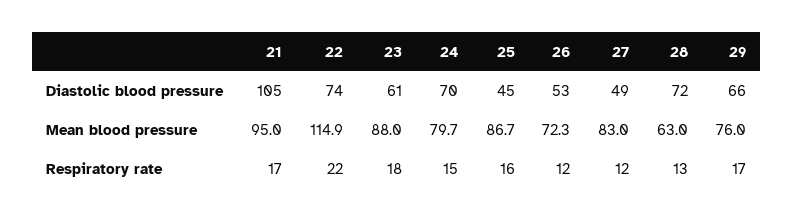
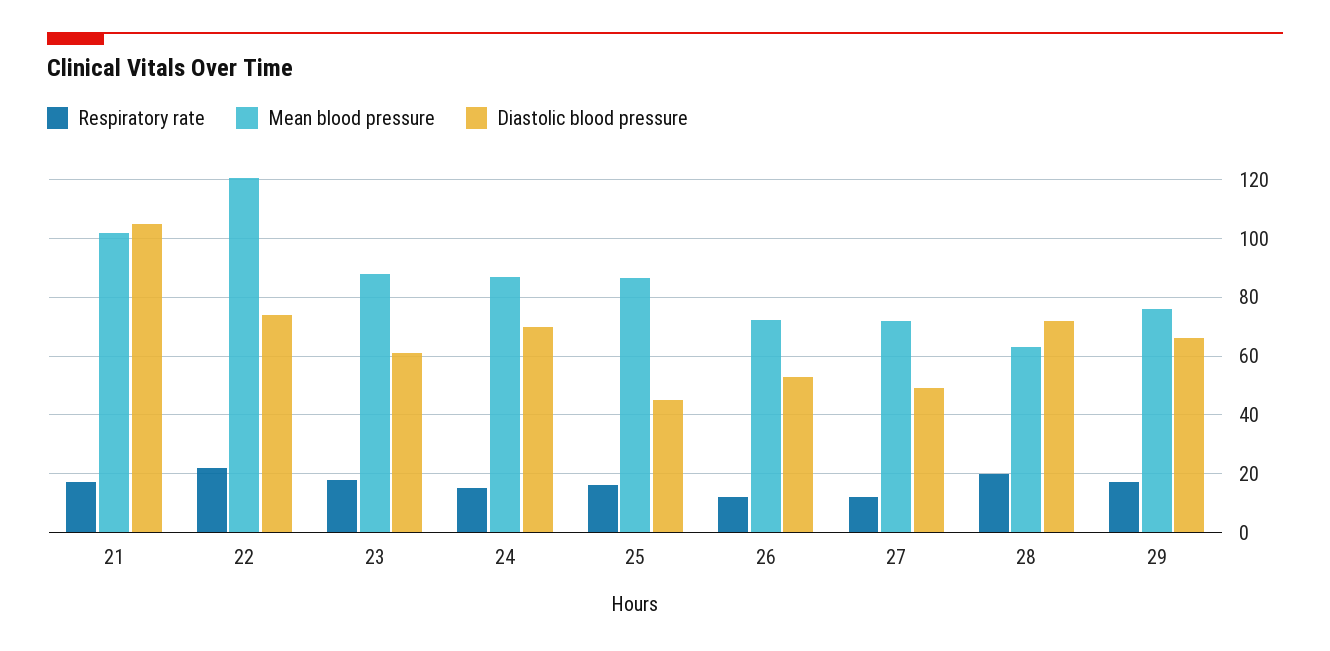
  {
    "Diastolic blood pressure": {
      "21": 105,
      "22": 74,
      "23": 61,
      "24": 70,
      "25": 45,
      "26": 53,
      "27": 49,
      "28": 72,
      "29": 66
    },
    "Mean blood pressure": {
-     "21": 95,
+     "21": 102.5,
-     "22": 114.9,
+     "22": 120,
      "23": 88,
-     "24": 79.7,
+     "24": 87.5,
      "25": 86.7,
      "26": 72.3,
-     "27": 83,
+     "27": 72.5,
      "28": 63,
      "29": 76
    },
    "Respiratory rate": {
      "21": 17,
      "22": 22,
      "23": 18,
      "24": 15,
      "25": 16,
      "26": 12,
      "27": 12,
-     "28": 13,
+     "28": 20,
      "29": 17
    }
  }

